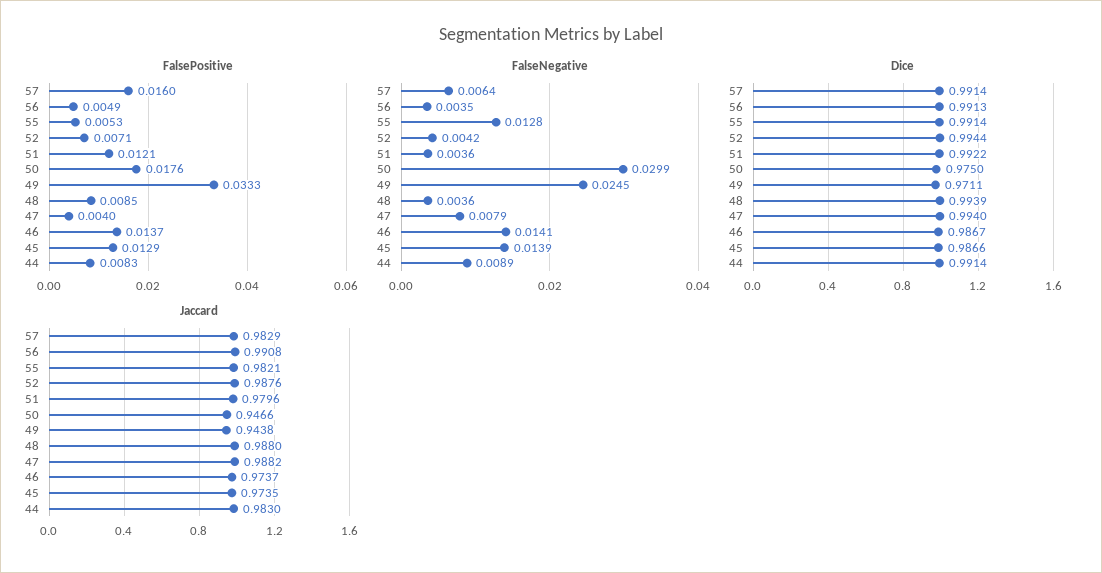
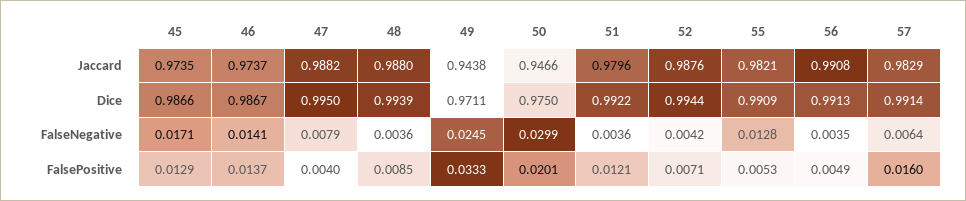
  {
    "FalsePositive": {
      "57": 0.016,
      "56": 0.0049,
      "55": 0.0053,
      "52": 0.0071,
      "51": 0.0121,
-     "50": 0.0176,
+     "50": 0.0201,
      "49": 0.0333,
      "48": 0.0085,
      "47": 0.004,
      "46": 0.0137,
-     "45": 0.0129,
+     "45": 0.0129
-     "44": 0.0083
    },
    "FalseNegative": {
      "57": 0.0064,
      "56": 0.0035,
      "55": 0.0128,
      "52": 0.0042,
      "51": 0.0036,
      "50": 0.0299,
      "49": 0.0245,
      "48": 0.0036,
      "47": 0.0079,
      "46": 0.0141,
-     "45": 0.0139,
+     "45": 0.0171
-     "44": 0.0089
    },
    "Dice": {
      "57": 0.9914,
      "56": 0.9913,
-     "55": 0.9914,
+     "55": 0.9909,
      "52": 0.9944,
      "51": 0.9922,
      "50": 0.975,
      "49": 0.9711,
      "48": 0.9939,
-     "47": 0.994,
+     "47": 0.995,
      "46": 0.9867,
-     "45": 0.9866,
+     "45": 0.9866
-     "44": 0.9914
    },
    "Jaccard": {
      "57": 0.9829,
      "56": 0.9908,
      "55": 0.9821,
      "52": 0.9876,
      "51": 0.9796,
      "50": 0.9466,
      "49": 0.9438,
      "48": 0.988,
      "47": 0.9882,
      "46": 0.9737,
-     "45": 0.9735,
+     "45": 0.9735
-     "44": 0.983
    }
  }

